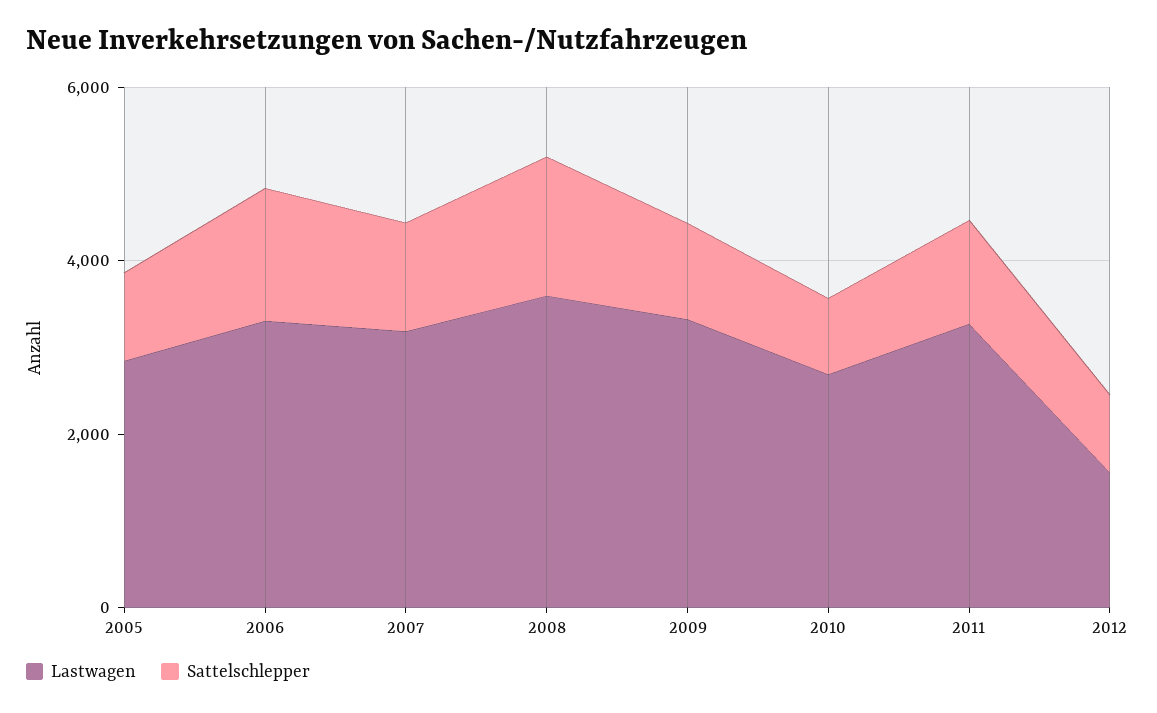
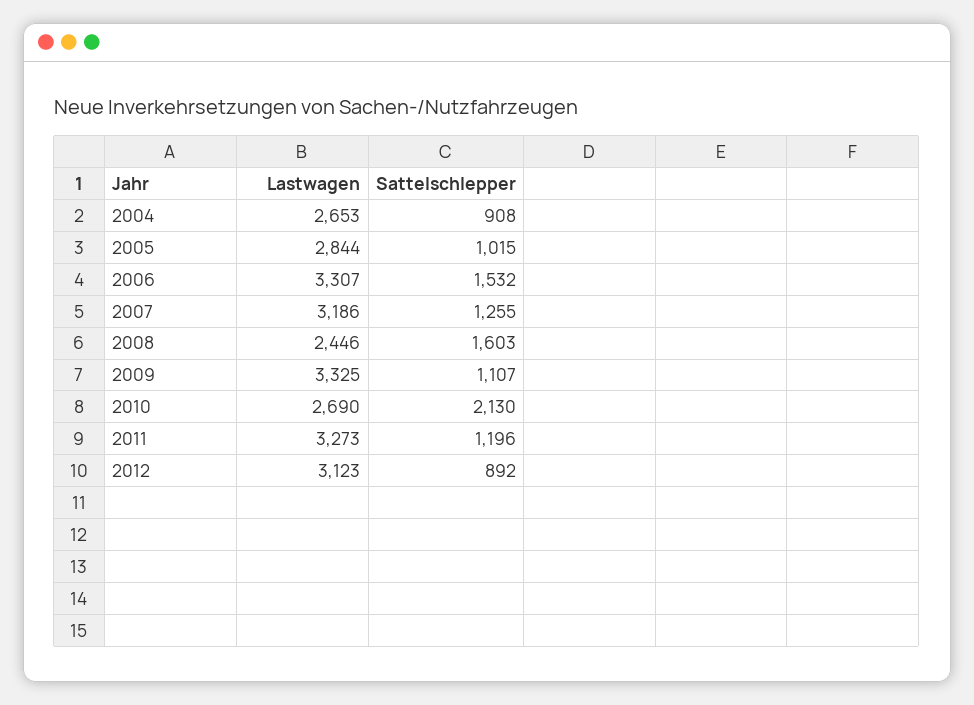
  {
    "Lastwagen": {
      "2005": 2844,
      "2006": 3307,
      "2007": 3186,
-     "2008": 3500,
+     "2008": 2446,
      "2009": 3325,
      "2010": 2690,
      "2011": 3273,
-     "2012": 1500
+     "2012": 3123,
+     "2004": 2653
    },
    "Sattelschlepper": {
      "2005": 1015,
      "2006": 1532,
      "2007": 1255,
      "2008": 1603,
      "2009": 1107,
-     "2010": 1000,
+     "2010": 2130,
      "2011": 1196,
-     "2012": 892
+     "2012": 892,
+     "2004": 908
    }
  }

